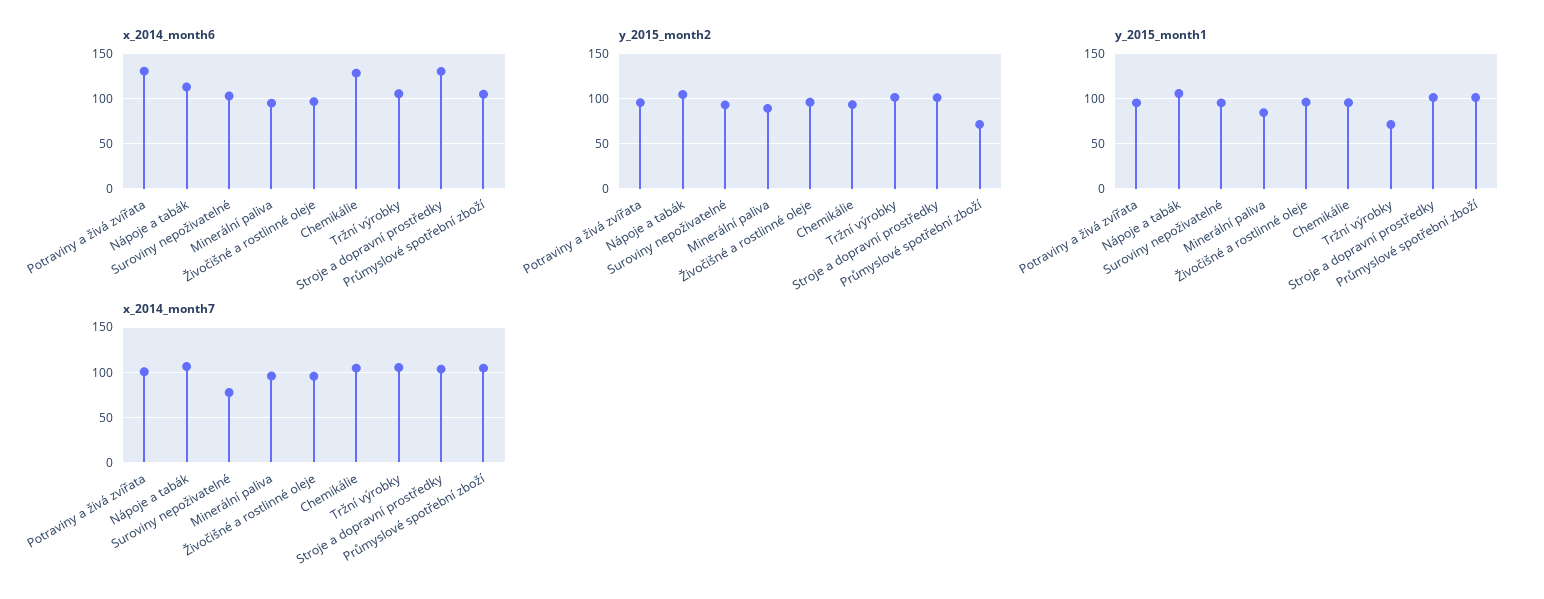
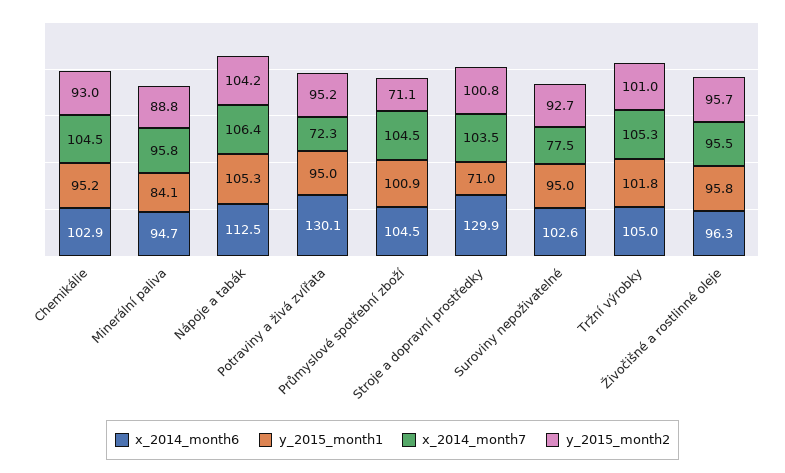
  {
    "x_2014_month6": {
      "Potraviny a živá zvířata": 130.1,
      "Nápoje a tabák": 112.5,
      "Suroviny nepoživatelné": 102.6,
      "Minerální paliva": 94.7,
      "Živočišné a rostlinné oleje": 96.3,
-     "Chemikálie": 130,
+     "Chemikálie": 102.9,
      "Tržní výrobky": 105,
      "Stroje a dopravní prostředky": 129.9,
      "Průmyslové spotřební zboží": 104.5
    },
    "y_2015_month2": {
      "Potraviny a živá zvířata": 95.2,
      "Nápoje a tabák": 104.2,
      "Suroviny nepoživatelné": 92.7,
      "Minerální paliva": 88.8,
      "Živočišné a rostlinné oleje": 95.7,
      "Chemikálie": 93,
      "Tržní výrobky": 101,
      "Stroje a dopravní prostředky": 100.8,
      "Průmyslové spotřební zboží": 71.1
    },
    "y_2015_month1": {
      "Potraviny a živá zvířata": 95,
      "Nápoje a tabák": 105.3,
      "Suroviny nepoživatelné": 95,
      "Minerální paliva": 84.1,
      "Živočišné a rostlinné oleje": 95.8,
      "Chemikálie": 95.2,
-     "Tržní výrobky": 70,
+     "Tržní výrobky": 101.8,
-     "Stroje a dopravní prostředky": 100,
+     "Stroje a dopravní prostředky": 71,
      "Průmyslové spotřební zboží": 100.9
    },
    "x_2014_month7": {
-     "Potraviny a živá zvířata": 100,
+     "Potraviny a živá zvířata": 72.3,
      "Nápoje a tabák": 106.4,
      "Suroviny nepoživatelné": 77.5,
      "Minerální paliva": 95.8,
      "Živočišné a rostlinné oleje": 95.5,
      "Chemikálie": 104.5,
      "Tržní výrobky": 105.3,
      "Stroje a dopravní prostředky": 103.5,
      "Průmyslové spotřební zboží": 104.5
    }
  }

